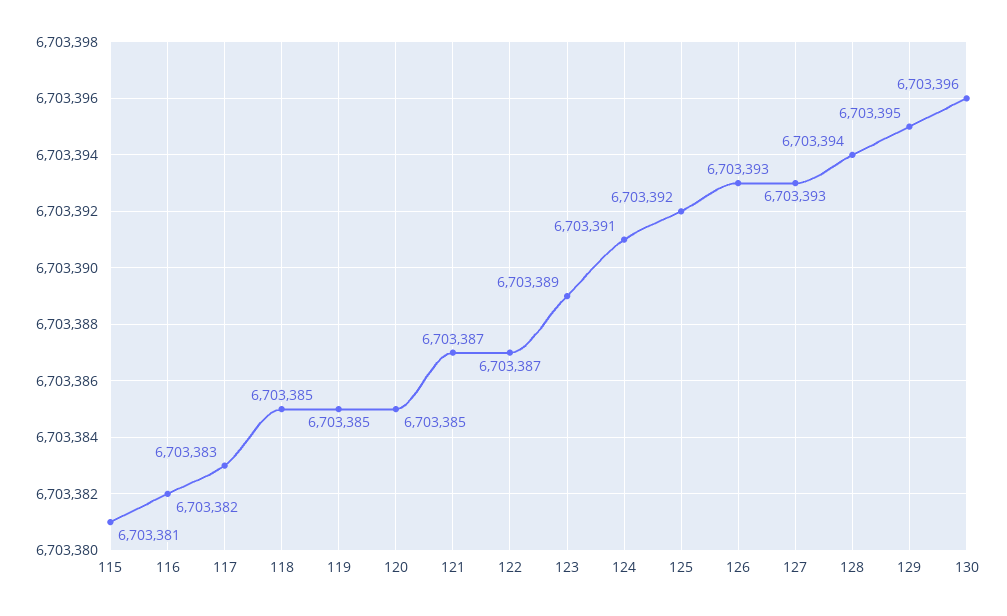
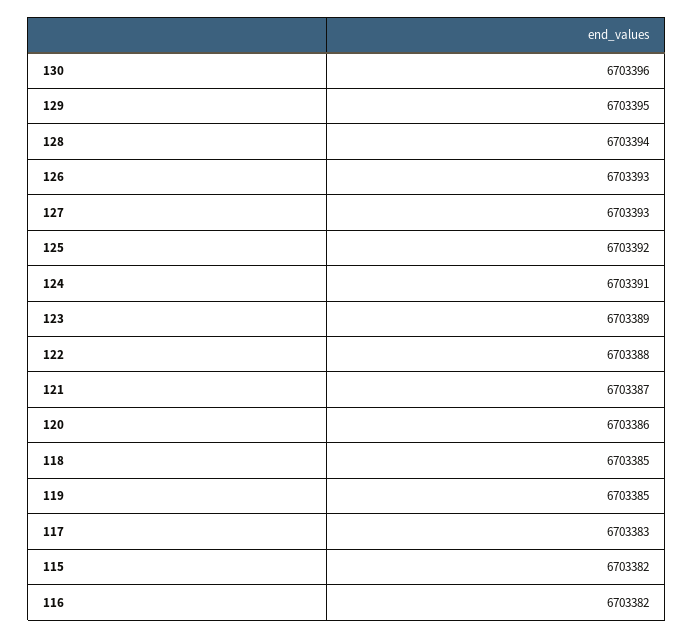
  {
-   "115": 6703381,
+   "115": 6703382,
    "116": 6703382,
    "117": 6703383,
    "118": 6703385,
    "119": 6703385,
-   "120": 6703385,
+   "120": 6703386,
    "121": 6703387,
-   "122": 6703387,
+   "122": 6703388,
    "123": 6703389,
    "124": 6703391,
    "125": 6703392,
    "126": 6703393,
    "127": 6703393,
    "128": 6703394,
    "129": 6703395,
    "130": 6703396
  }

